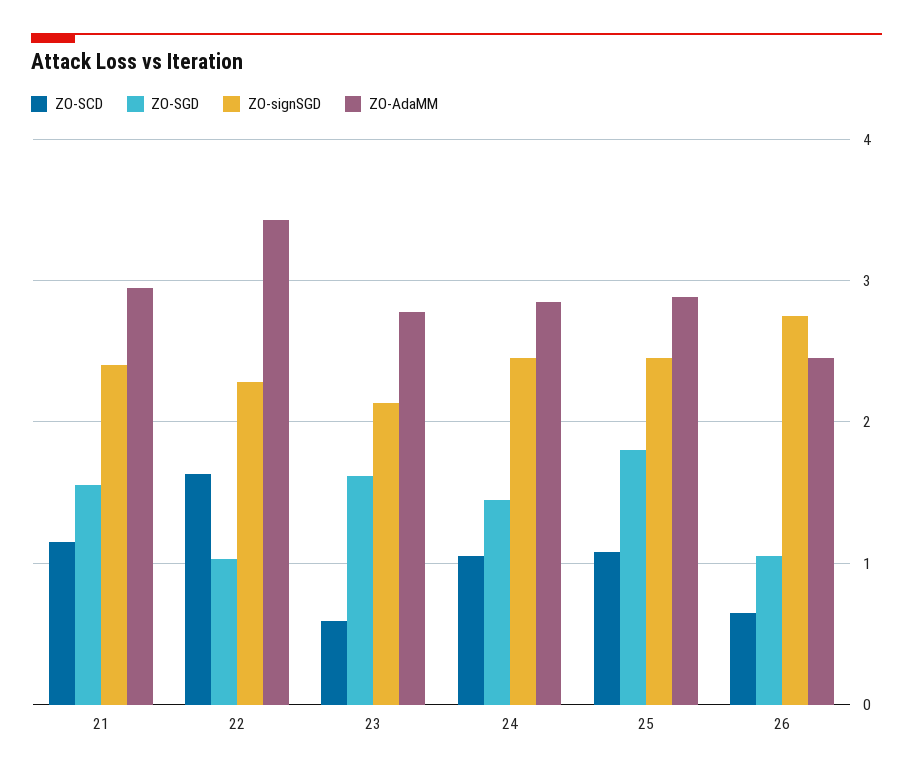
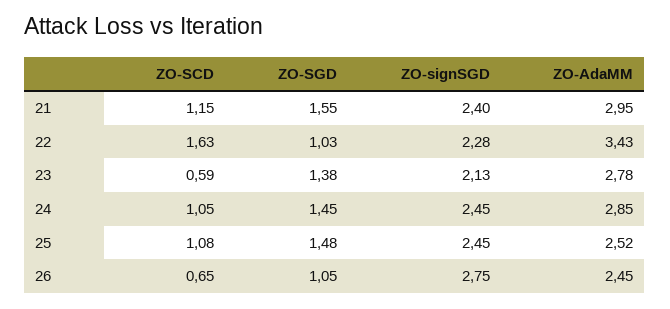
  {
    "ZO-SCD": {
      "21": 1.15,
      "22": 1.63,
      "23": 0.59,
      "24": 1.05,
      "25": 1.08,
      "26": 0.65
    },
    "ZO-SGD": {
      "21": 1.55,
      "22": 1.03,
-     "23": 1.6,
+     "23": 1.38,
      "24": 1.45,
-     "25": 1.8,
+     "25": 1.48,
      "26": 1.05
    },
    "ZO-signSGD": {
      "21": 2.4,
      "22": 2.28,
      "23": 2.13,
      "24": 2.45,
      "25": 2.45,
      "26": 2.75
    },
    "ZO-AdaMM": {
      "21": 2.95,
      "22": 3.43,
      "23": 2.78,
      "24": 2.85,
-     "25": 2.9,
+     "25": 2.52,
      "26": 2.45
    }
  }

